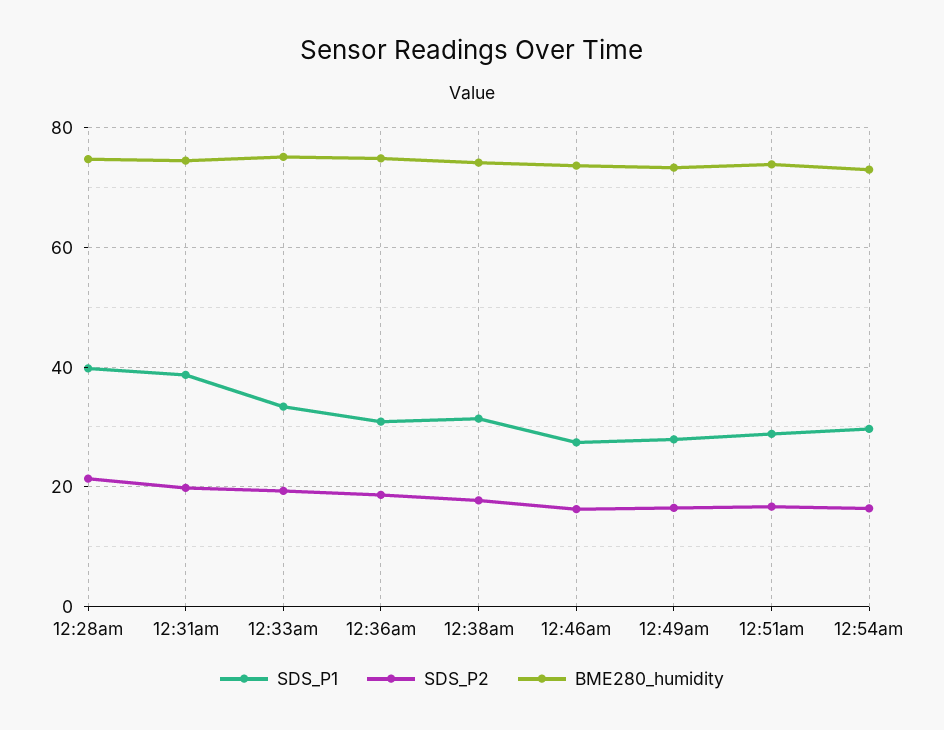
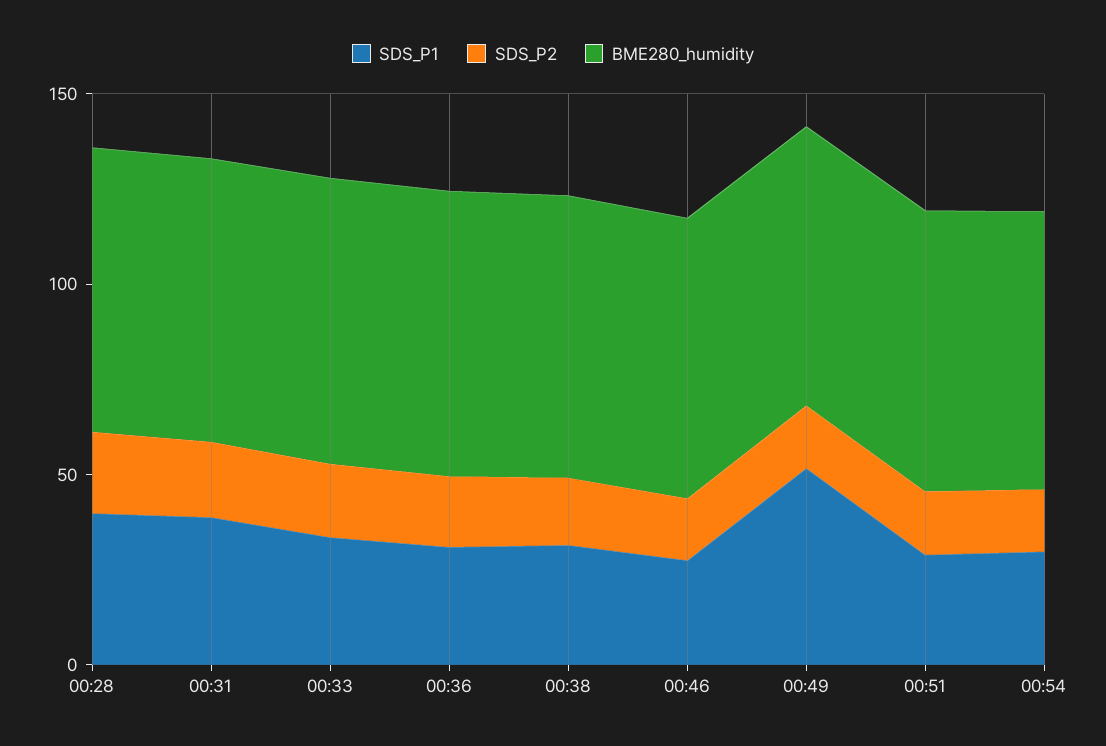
  {
    "SDS_P1": {
      "12:28am": 40,
      "12:31am": 38,
      "12:33am": 34,
      "12:36am": 30,
      "12:38am": 32,
      "12:46am": 28,
-     "12:49am": 28,
+     "12:49am": 50,
      "12:51am": 28,
      "12:54am": 30
    },
    "SDS_P2": {
      "12:28am": 22,
      "12:31am": 20,
      "12:33am": 20,
      "12:36am": 18,
      "12:38am": 18,
      "12:46am": 16,
      "12:49am": 16,
      "12:51am": 16,
      "12:54am": 16
    },
    "BME280_humidity": {
      "12:28am": 74,
      "12:31am": 74,
      "12:33am": 76,
      "12:36am": 74,
      "12:38am": 74,
      "12:46am": 74,
      "12:49am": 74,
      "12:51am": 74,
      "12:54am": 72
    }
  }

